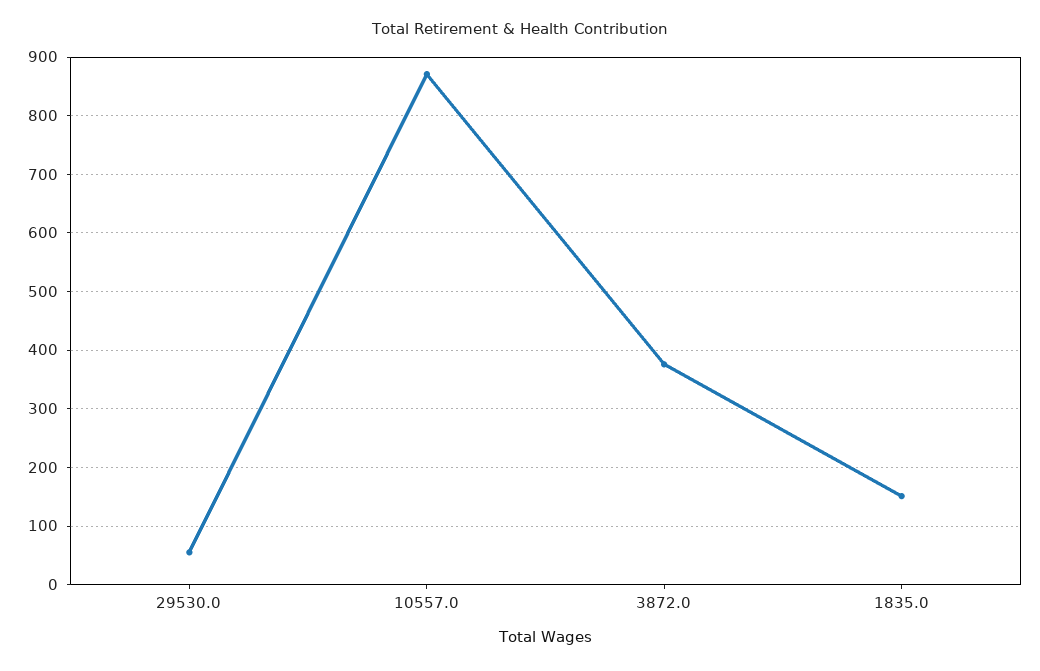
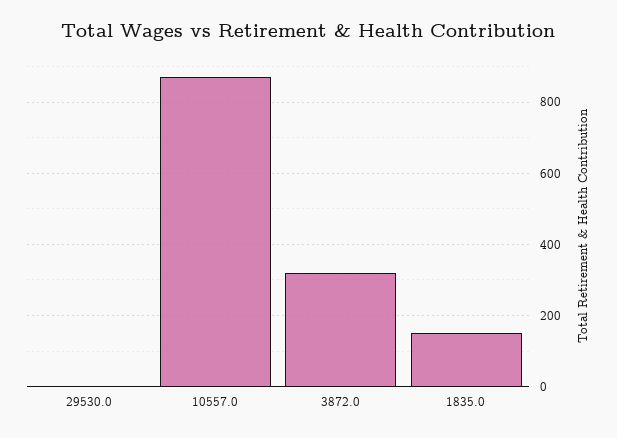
  {
-   "29530.0": 60,
+   "29530.0": 0,
    "10557.0": 880,
-   "3872.0": 380,
+   "3872.0": 320,
    "1835.0": 160
  }

